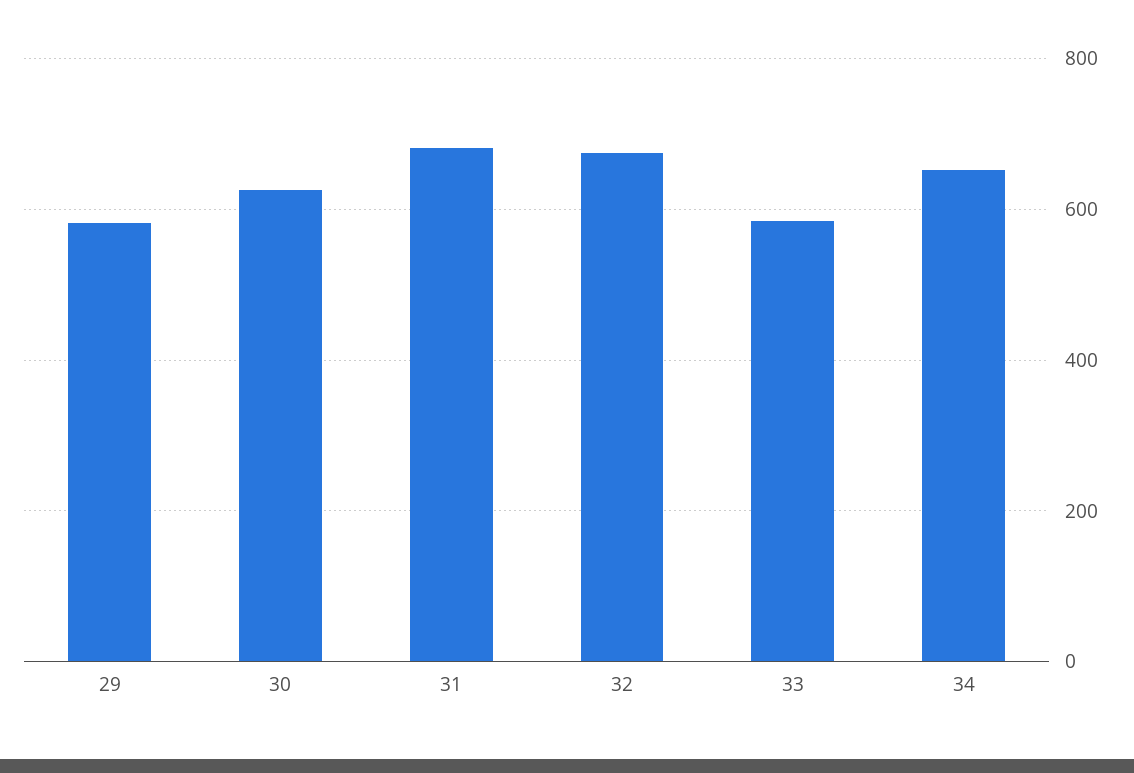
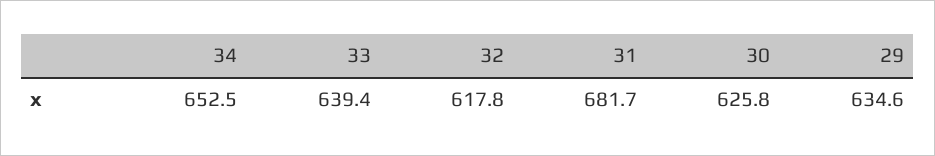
  {
-   "29": 580,
+   "29": 634.6,
    "30": 625.8,
    "31": 681.7,
-   "32": 680,
+   "32": 617.8,
-   "33": 580,
+   "33": 639.4,
    "34": 652.5
  }

